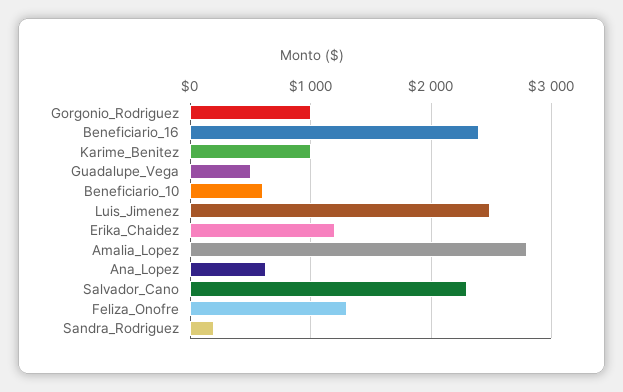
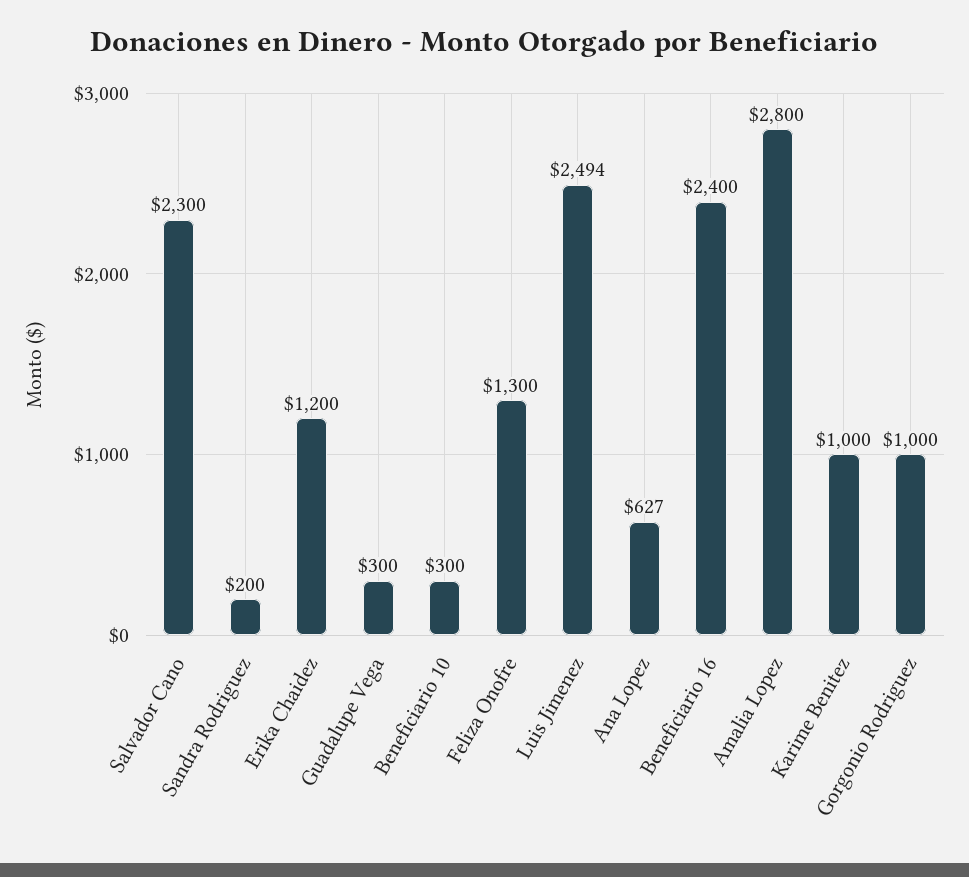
  {
    "Gorgonio_Rodriguez": 1000,
    "Beneficiario_16": 2400,
    "Karime_Benitez": 1000,
-   "Guadalupe_Vega": 500,
+   "Guadalupe_Vega": 300,
-   "Beneficiario_10": 600,
+   "Beneficiario_10": 300,
    "Luis_Jimenez": 2494,
    "Erika_Chaidez": 1200,
    "Amalia_Lopez": 2800,
    "Ana_Lopez": 627,
    "Salvador_Cano": 2300,
    "Feliza_Onofre": 1300,
    "Sandra_Rodriguez": 200
  }

